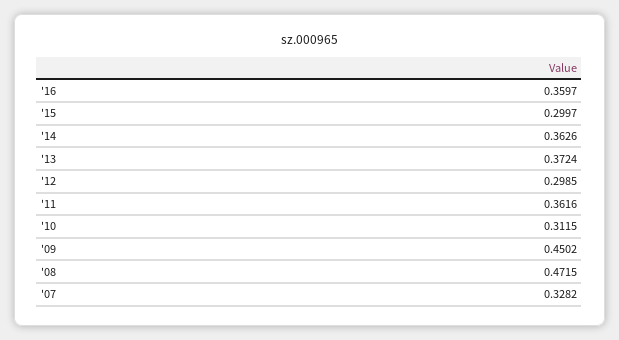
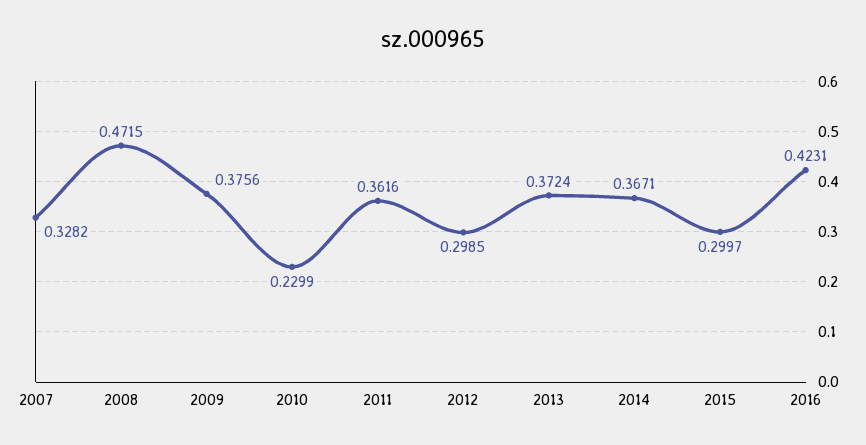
  {
-   "'16": 0.3597,
+   "'16": 0.4231,
    "'15": 0.2997,
-   "'14": 0.3626,
+   "'14": 0.3671,
    "'13": 0.3724,
    "'12": 0.2985,
    "'11": 0.3616,
-   "'10": 0.3115,
+   "'10": 0.2299,
-   "'09": 0.4502,
+   "'09": 0.3756,
    "'08": 0.4715,
    "'07": 0.3282
  }

